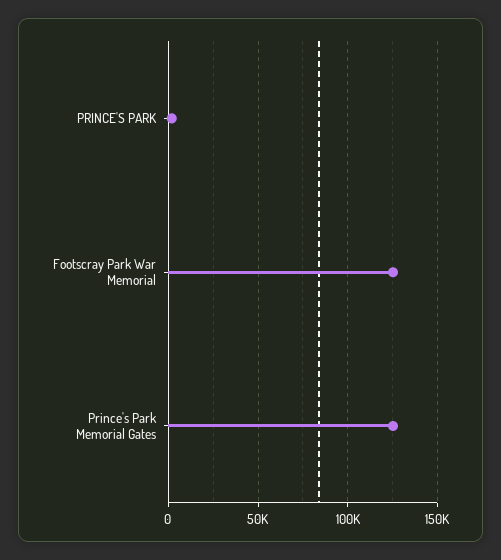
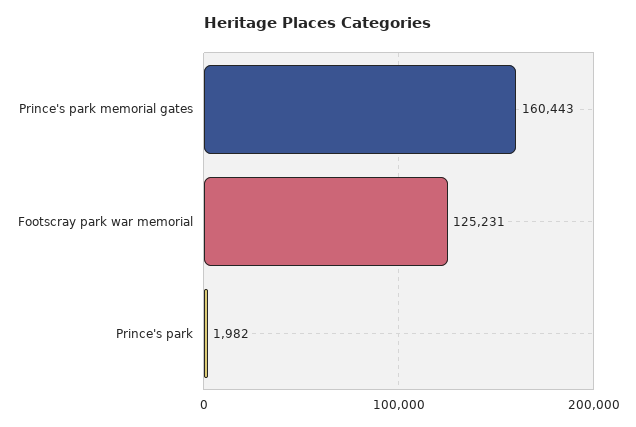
  {
    "PRINCE'S PARK": 1982,
    "Footscray Park War Memorial": 125231,
-   "Prince's Park Memorial Gates": 125000
+   "Prince's Park Memorial Gates": 160443
  }

